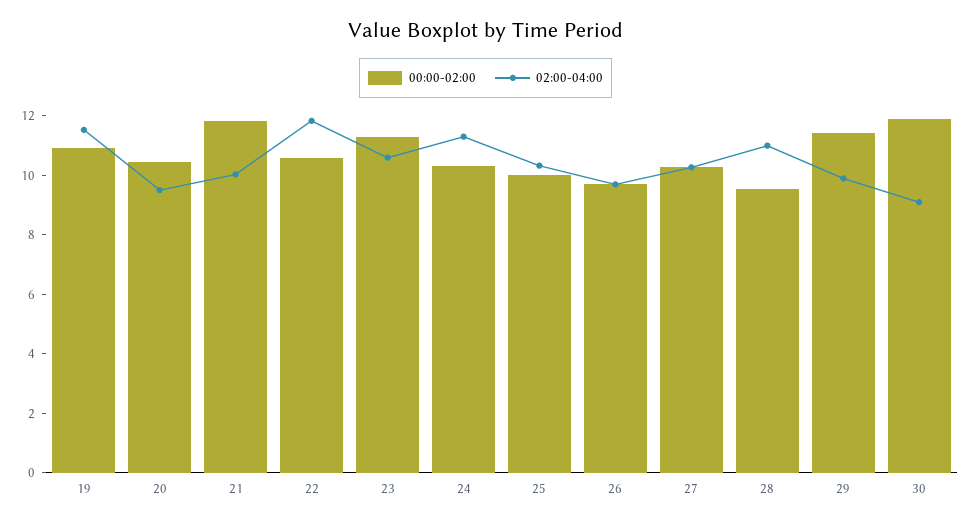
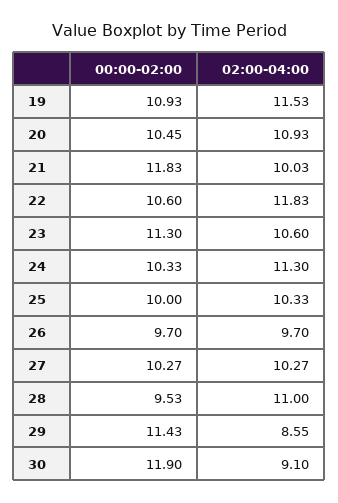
  {
    "00:00-02:00": {
      "19": 10.93,
      "20": 10.45,
      "21": 11.83,
      "22": 10.6,
      "23": 11.3,
      "24": 10.33,
      "25": 10,
      "26": 9.7,
      "27": 10.27,
      "28": 9.53,
      "29": 11.43,
      "30": 11.9
    },
    "02:00-04:00": {
      "19": 11.53,
-     "20": 9.5,
+     "20": 10.93,
      "21": 10.03,
      "22": 11.83,
      "23": 10.6,
      "24": 11.3,
      "25": 10.33,
      "26": 9.7,
      "27": 10.27,
      "28": 11,
-     "29": 10,
+     "29": 8.55,
      "30": 9.1
    }
  }

